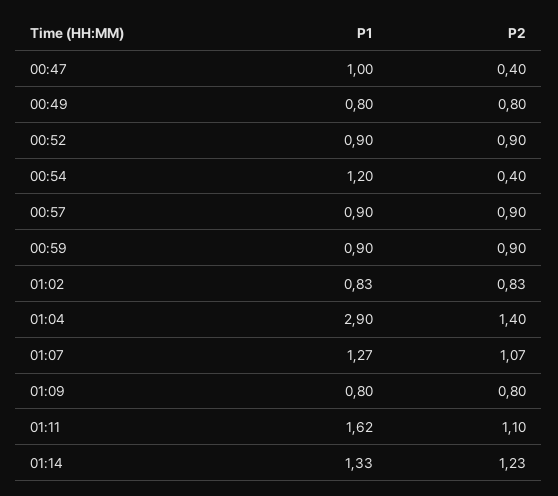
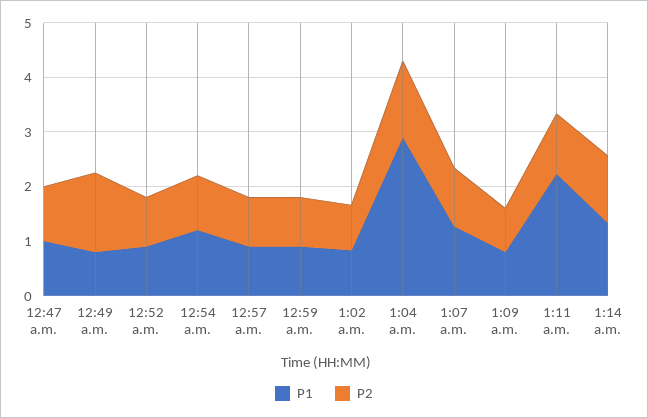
  {
    "P1": {
      "00:47": 1,
      "00:49": 0.8,
      "00:52": 0.9,
      "00:54": 1.2,
      "00:57": 0.9,
      "00:59": 0.9,
      "01:02": 0.83,
      "01:04": 2.9,
      "01:07": 1.27,
      "01:09": 0.8,
-     "01:11": 1.62,
+     "01:11": 2.2,
      "01:14": 1.33
    },
    "P2": {
-     "00:47": 0.4,
+     "00:47": 1,
-     "00:49": 0.8,
+     "00:49": 1.4,
      "00:52": 0.9,
-     "00:54": 0.4,
+     "00:54": 1,
      "00:57": 0.9,
      "00:59": 0.9,
      "01:02": 0.83,
      "01:04": 1.4,
      "01:07": 1.07,
      "01:09": 0.8,
      "01:11": 1.1,
      "01:14": 1.23
    }
  }

